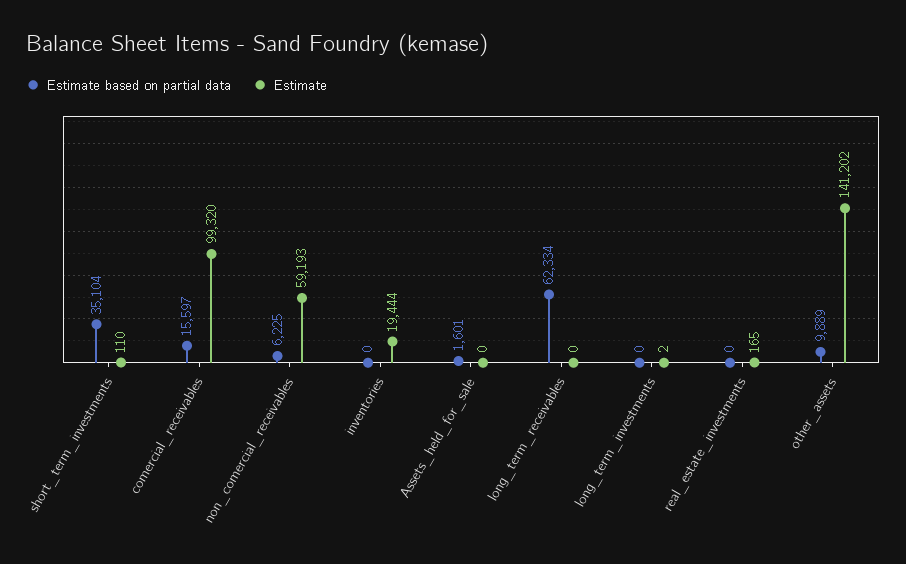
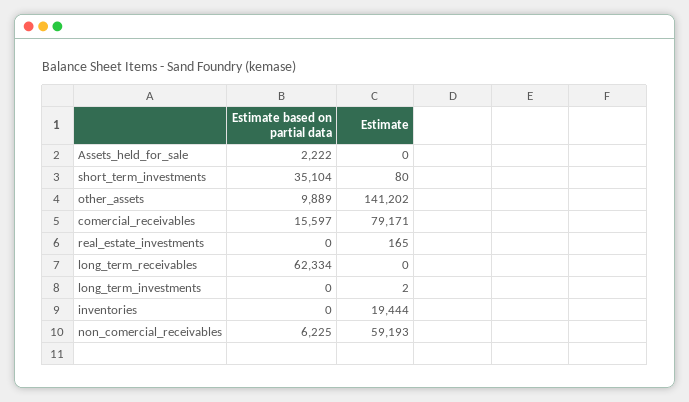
  {
    "Estimate based on partial data": {
      "short_term_investments": 35104,
      "comercial_receivables": 15597,
      "non_comercial_receivables": 6225,
      "inventories": 0,
-     "Assets_held_for_sale": 1601,
+     "Assets_held_for_sale": 2222,
      "long_term_receivables": 62334,
      "long_term_investments": 0,
      "real_estate_investments": 0,
      "other_assets": 9889
    },
    "Estimate": {
-     "short_term_investments": 110,
+     "short_term_investments": 80,
-     "comercial_receivables": 99320,
+     "comercial_receivables": 79171,
      "non_comercial_receivables": 59193,
      "inventories": 19444,
      "Assets_held_for_sale": 0,
      "long_term_receivables": 0,
      "long_term_investments": 2,
      "real_estate_investments": 165,
      "other_assets": 141202
    }
  }

